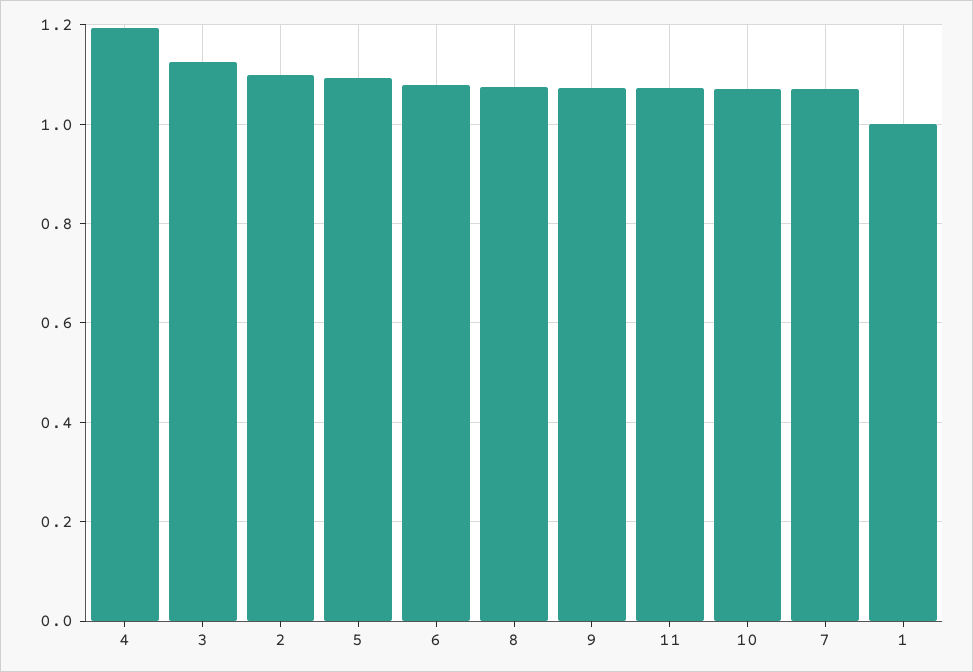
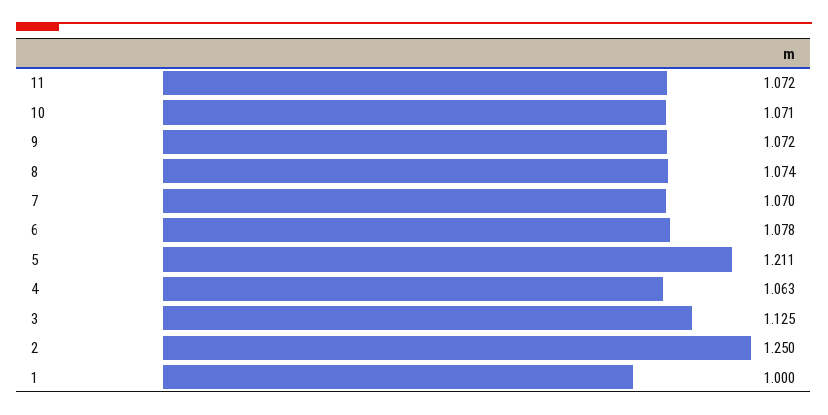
  {
-   "4": 1.2,
+   "4": 1.063,
    "3": 1.125,
-   "2": 1.1,
+   "2": 1.25,
-   "5": 1.1,
+   "5": 1.211,
    "6": 1.078,
    "8": 1.074,
    "9": 1.072,
    "11": 1.072,
    "10": 1.071,
    "7": 1.07,
    "1": 1
  }

